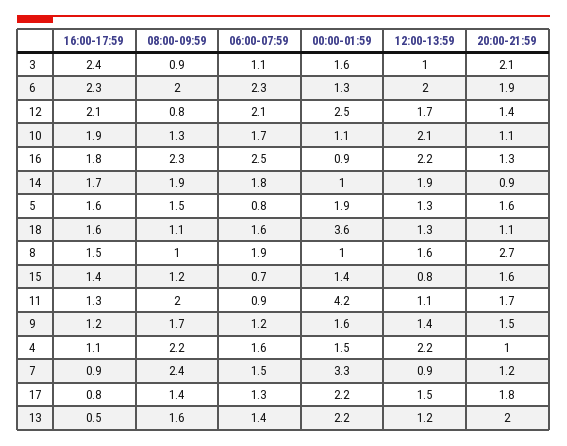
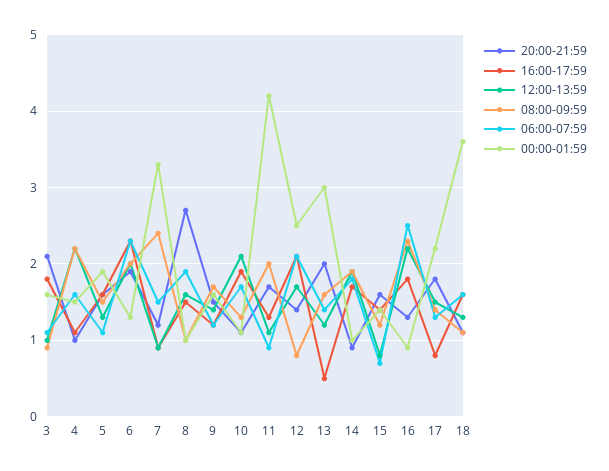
  {
    "16:00-17:59": {
-     "3": 2.4,
+     "3": 1.8,
      "6": 2.3,
      "12": 2.1,
      "10": 1.9,
      "16": 1.8,
      "14": 1.7,
      "5": 1.6,
      "18": 1.6,
      "8": 1.5,
      "15": 1.4,
      "11": 1.3,
      "9": 1.2,
      "4": 1.1,
      "7": 0.9,
      "17": 0.8,
      "13": 0.5
    },
    "08:00-09:59": {
      "3": 0.9,
      "6": 2,
      "12": 0.8,
      "10": 1.3,
      "16": 2.3,
      "14": 1.9,
      "5": 1.5,
      "18": 1.1,
      "8": 1,
      "15": 1.2,
      "11": 2,
      "9": 1.7,
      "4": 2.2,
      "7": 2.4,
      "17": 1.4,
      "13": 1.6
    },
    "06:00-07:59": {
      "3": 1.1,
      "6": 2.3,
      "12": 2.1,
      "10": 1.7,
      "16": 2.5,
      "14": 1.8,
-     "5": 0.8,
+     "5": 1.1,
      "18": 1.6,
      "8": 1.9,
      "15": 0.7,
      "11": 0.9,
      "9": 1.2,
      "4": 1.6,
      "7": 1.5,
      "17": 1.3,
      "13": 1.4
    },
    "00:00-01:59": {
      "3": 1.6,
      "6": 1.3,
      "12": 2.5,
      "10": 1.1,
      "16": 0.9,
      "14": 1,
      "5": 1.9,
      "18": 3.6,
      "8": 1,
      "15": 1.4,
      "11": 4.2,
      "9": 1.6,
      "4": 1.5,
      "7": 3.3,
      "17": 2.2,
-     "13": 2.2
+     "13": 3
    },
    "12:00-13:59": {
      "3": 1,
      "6": 2,
      "12": 1.7,
      "10": 2.1,
      "16": 2.2,
      "14": 1.9,
      "5": 1.3,
      "18": 1.3,
      "8": 1.6,
      "15": 0.8,
      "11": 1.1,
      "9": 1.4,
      "4": 2.2,
      "7": 0.9,
      "17": 1.5,
      "13": 1.2
    },
    "20:00-21:59": {
      "3": 2.1,
      "6": 1.9,
      "12": 1.4,
      "10": 1.1,
      "16": 1.3,
      "14": 0.9,
      "5": 1.6,
      "18": 1.1,
      "8": 2.7,
      "15": 1.6,
      "11": 1.7,
      "9": 1.5,
      "4": 1,
      "7": 1.2,
      "17": 1.8,
      "13": 2
    }
  }

